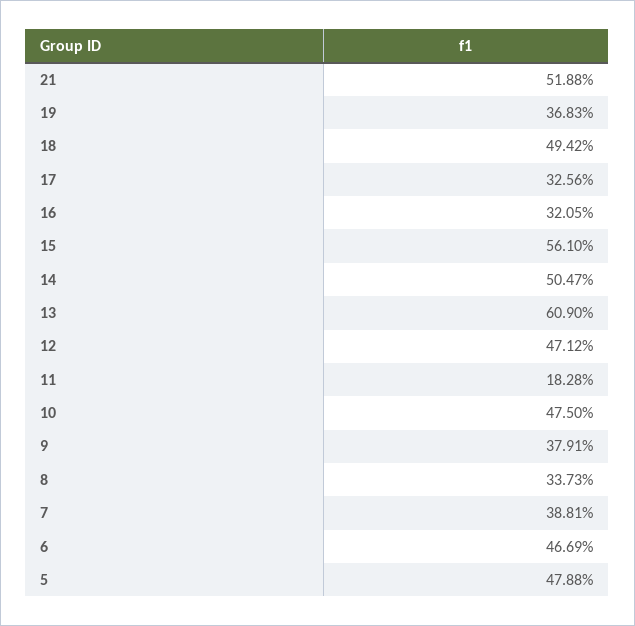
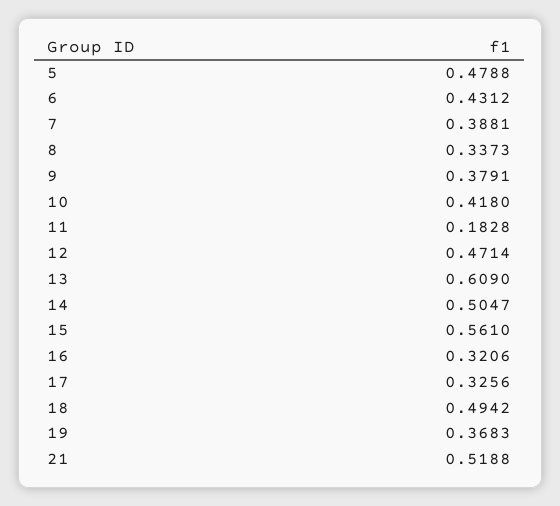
  {
    "21": 0.5188,
    "19": 0.3683,
    "18": 0.4942,
    "17": 0.3256,
-   "16": 0.3205,
+   "16": 0.3206,
    "15": 0.561,
    "14": 0.5047,
    "13": 0.609,
-   "12": 0.4712,
+   "12": 0.4714,
    "11": 0.1828,
-   "10": 0.475,
+   "10": 0.418,
    "9": 0.3791,
    "8": 0.3373,
    "7": 0.3881,
-   "6": 0.4669,
+   "6": 0.4312,
    "5": 0.4788
  }

